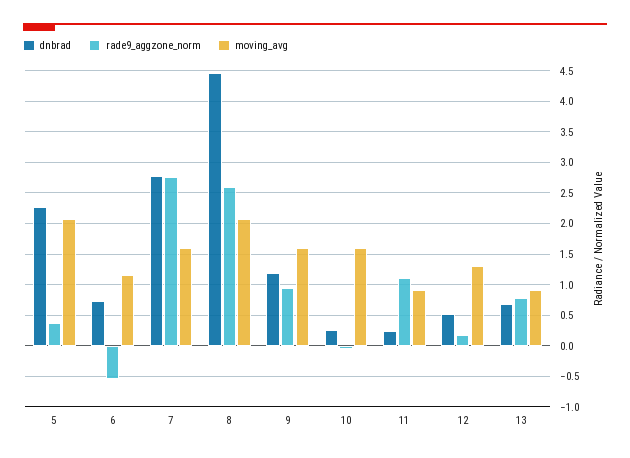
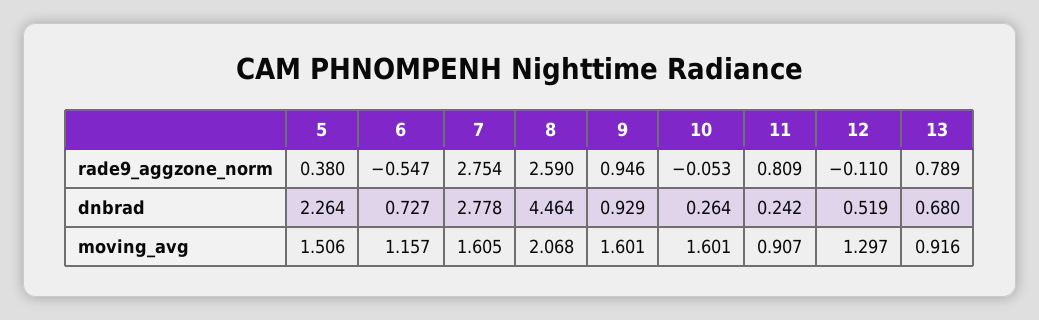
  {
    "dnbrad": {
      "5": 2.264,
      "6": 0.727,
      "7": 2.778,
      "8": 4.464,
-     "9": 1.2,
+     "9": 0.929,
      "10": 0.264,
      "11": 0.242,
      "12": 0.519,
      "13": 0.68
    },
    "rade9_aggzone_norm": {
      "5": 0.38,
      "6": -0.547,
      "7": 2.754,
      "8": 2.59,
      "9": 0.946,
      "10": -0.053,
-     "11": 1.1,
+     "11": 0.809,
-     "12": 0.2,
+     "12": -0.11,
      "13": 0.789
    },
    "moving_avg": {
-     "5": 2.1,
+     "5": 1.506,
      "6": 1.157,
      "7": 1.605,
      "8": 2.068,
      "9": 1.601,
      "10": 1.601,
      "11": 0.907,
      "12": 1.297,
      "13": 0.916
    }
  }

